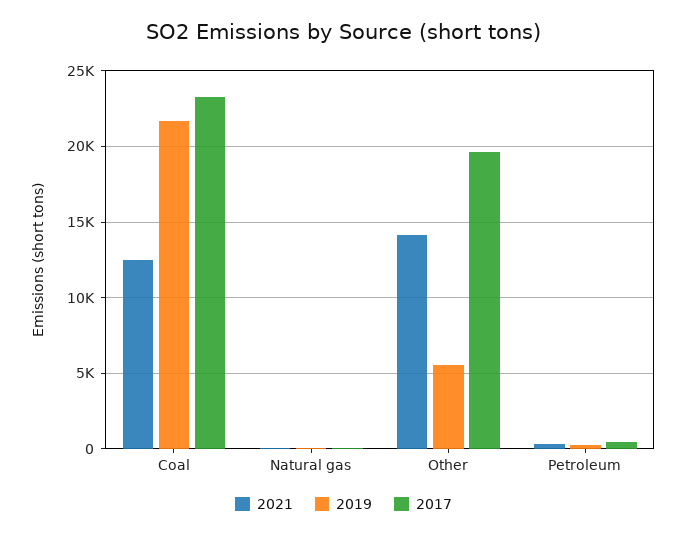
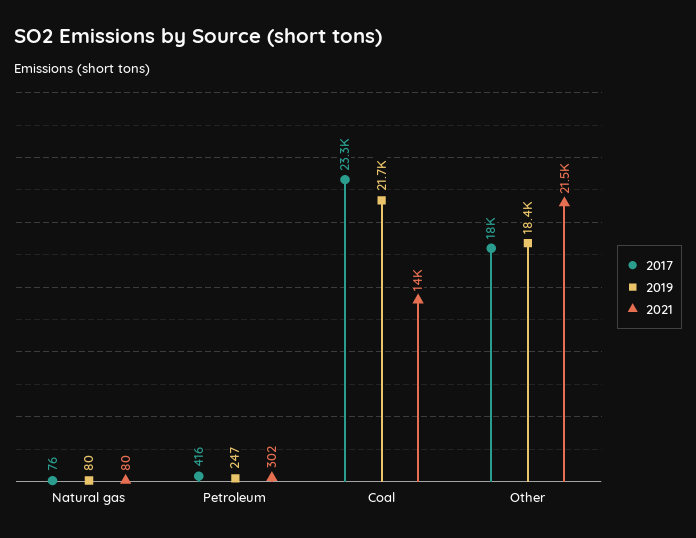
  {
    "2021": {
-     "Coal": 12500,
+     "Coal": 14000,
      "Natural gas": 80,
-     "Other": 14000,
+     "Other": 21500,
      "Petroleum": 302
    },
    "2019": {
      "Coal": 21700,
      "Natural gas": 80,
-     "Other": 5500,
+     "Other": 18400,
      "Petroleum": 247
    },
    "2017": {
      "Coal": 23300,
      "Natural gas": 76,
-     "Other": 19500,
+     "Other": 18000,
      "Petroleum": 416
    }
  }

